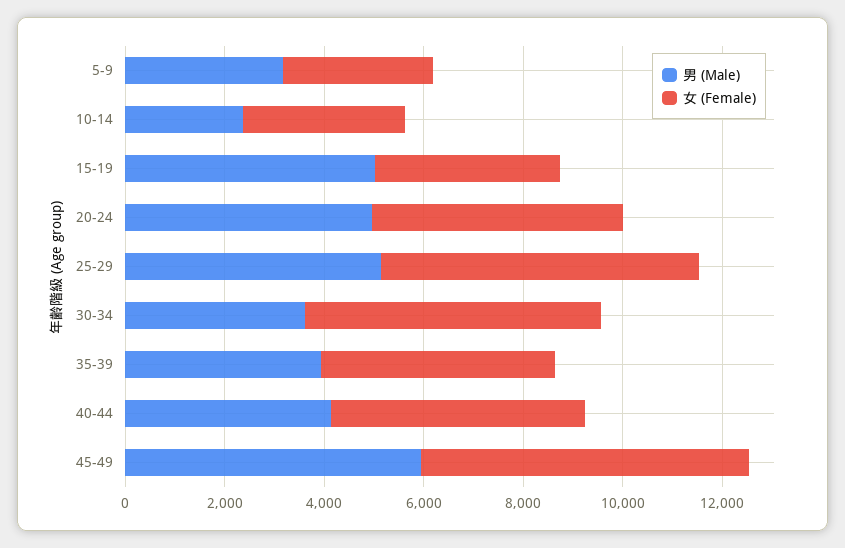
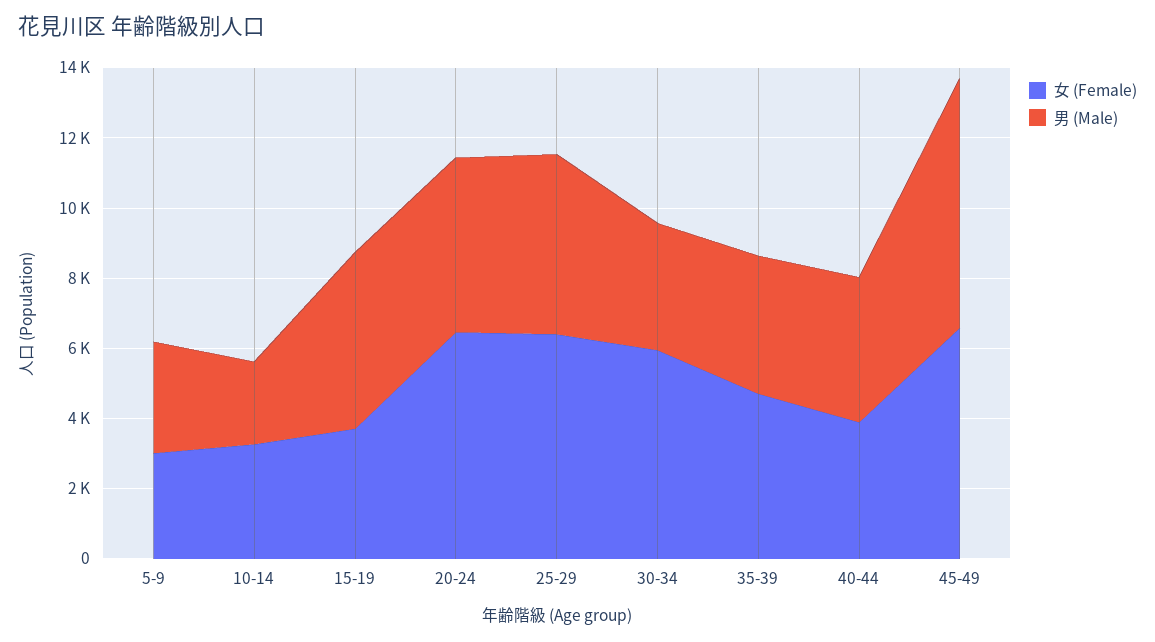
  {
    "男 (Male)": {
      "5-9": 3000,
      "10-14": 2500,
      "15-19": 5000,
      "20-24": 5000,
      "25-29": 5000,
      "30-34": 3500,
      "35-39": 4000,
      "40-44": 4000,
-     "45-49": 6000
+     "45-49": 7000
    },
    "女 (Female)": {
      "5-9": 3000,
      "10-14": 3500,
      "15-19": 3500,
-     "20-24": 5000,
+     "20-24": 6500,
      "25-29": 6500,
      "30-34": 6000,
      "35-39": 4500,
-     "40-44": 5000,
+     "40-44": 4000,
      "45-49": 6500
    }
  }

